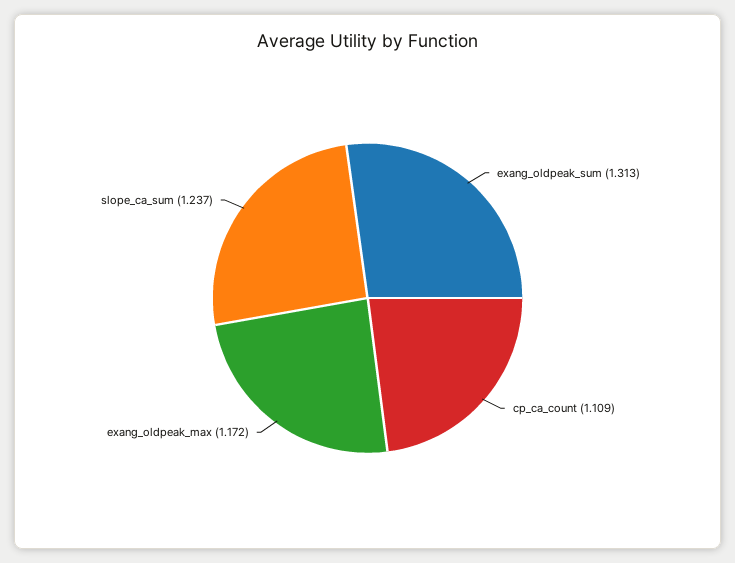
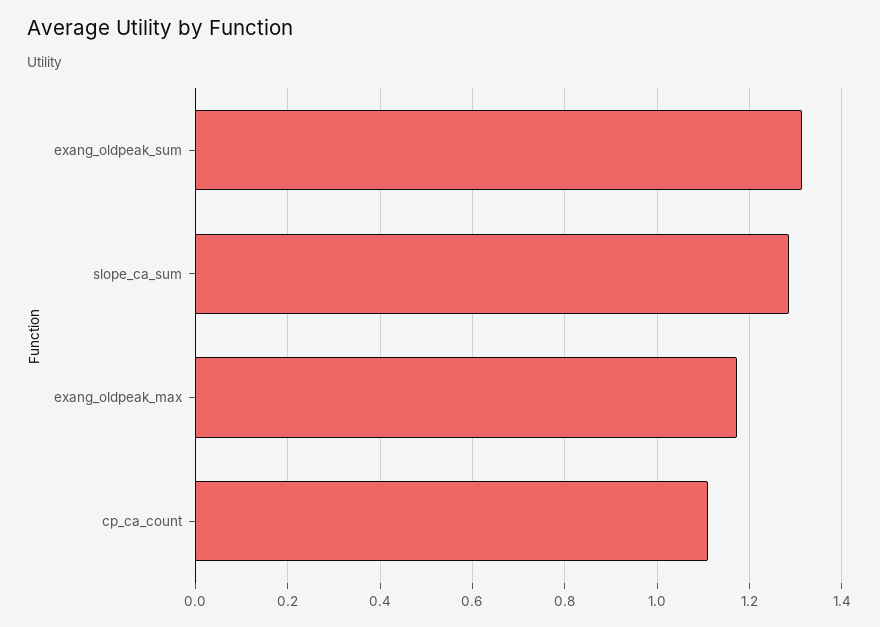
  {
    "exang_oldpeak_sum": 1.313,
    "cp_ca_count": 1.109,
    "exang_oldpeak_max": 1.172,
-   "slope_ca_sum": 1.237
+   "slope_ca_sum": 1.28
  }

